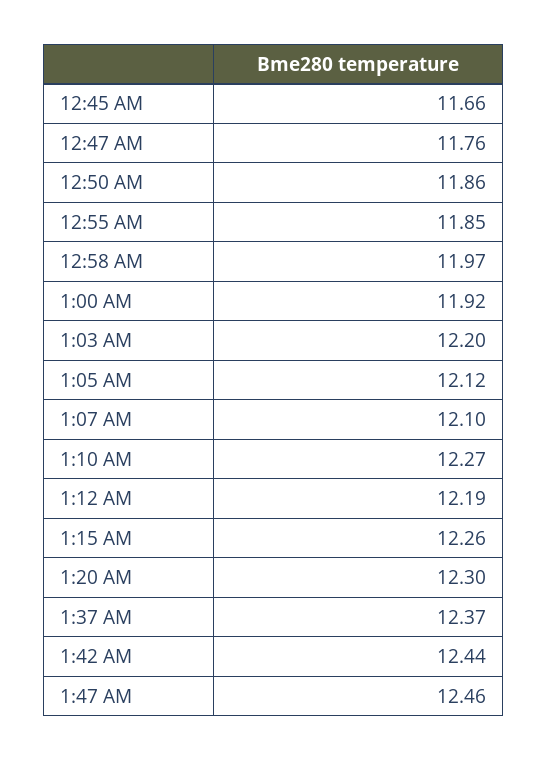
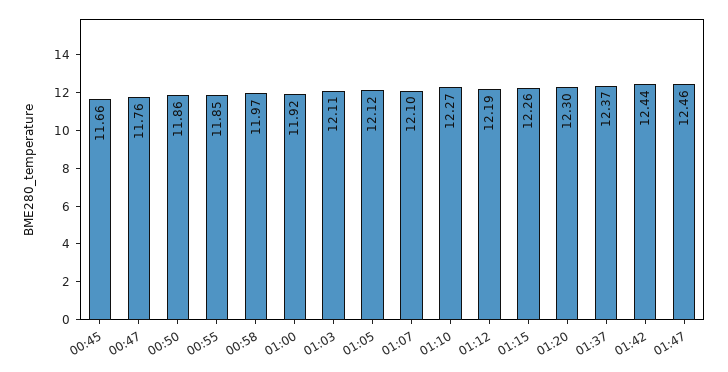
  {
    "12:45 AM": 11.66,
    "12:47 AM": 11.76,
    "12:50 AM": 11.86,
    "12:55 AM": 11.85,
    "12:58 AM": 11.97,
    "1:00 AM": 11.92,
-   "1:03 AM": 12.2,
+   "1:03 AM": 12.11,
    "1:05 AM": 12.12,
    "1:07 AM": 12.1,
    "1:10 AM": 12.27,
    "1:12 AM": 12.19,
    "1:15 AM": 12.26,
    "1:20 AM": 12.3,
    "1:37 AM": 12.37,
    "1:42 AM": 12.44,
    "1:47 AM": 12.46
  }

